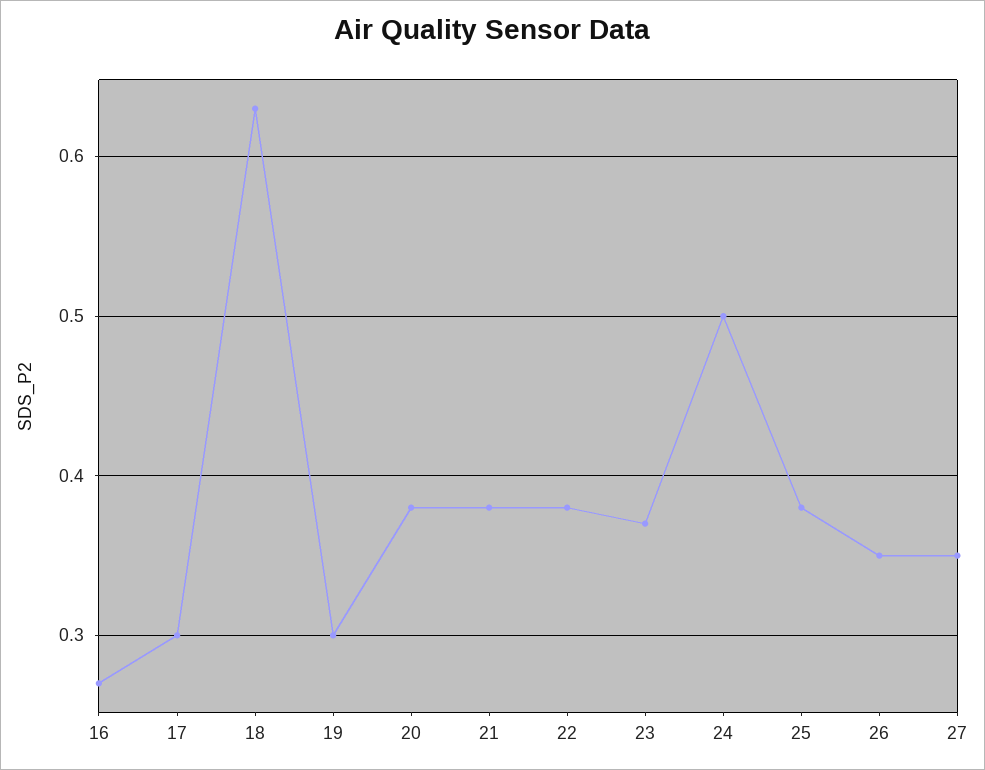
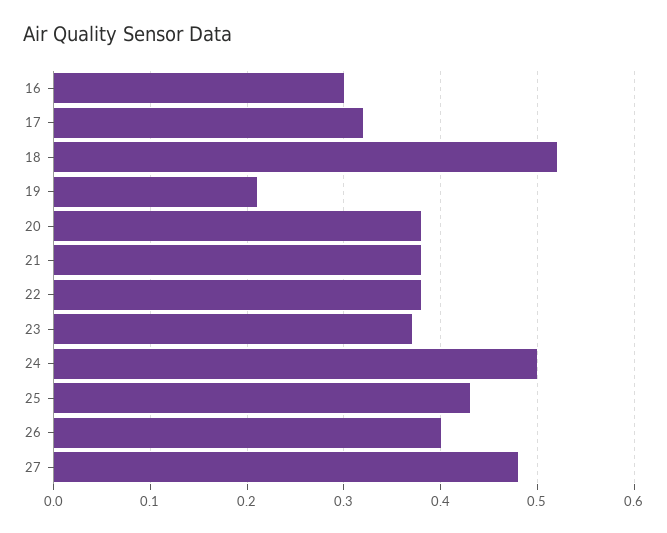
  {
-   "16": 0.27,
+   "16": 0.3,
-   "17": 0.3,
+   "17": 0.32,
-   "18": 0.63,
+   "18": 0.52,
-   "19": 0.3,
+   "19": 0.21,
    "20": 0.38,
    "21": 0.38,
    "22": 0.38,
    "23": 0.37,
    "24": 0.5,
-   "25": 0.38,
+   "25": 0.43,
-   "26": 0.35,
+   "26": 0.4,
-   "27": 0.35
+   "27": 0.48
  }

